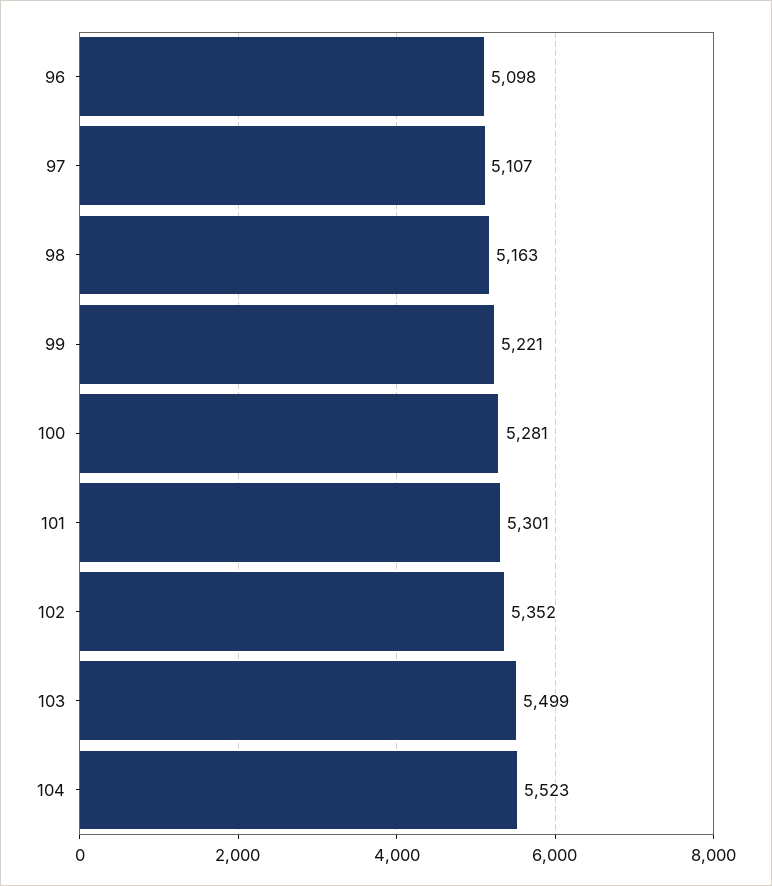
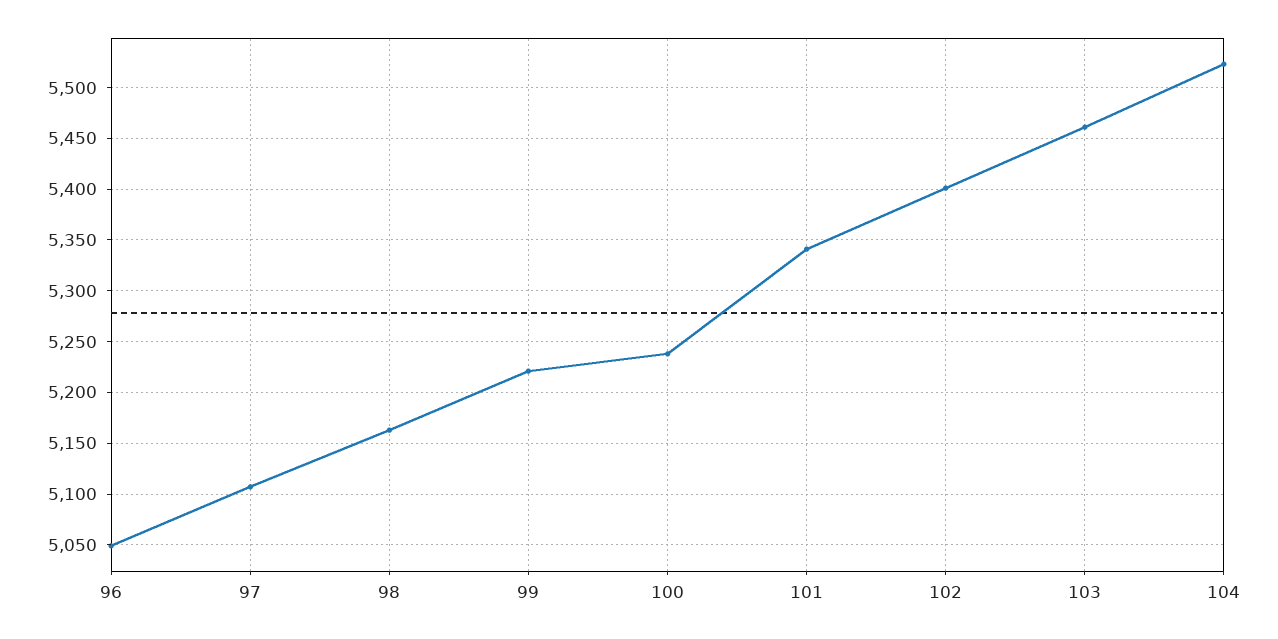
  {
-   "96": 5098,
+   "96": 5050,
    "97": 5107,
    "98": 5163,
    "99": 5221,
-   "100": 5281,
+   "100": 5240,
-   "101": 5301,
+   "101": 5340,
-   "102": 5352,
+   "102": 5400,
-   "103": 5499,
+   "103": 5460,
    "104": 5523
  }

